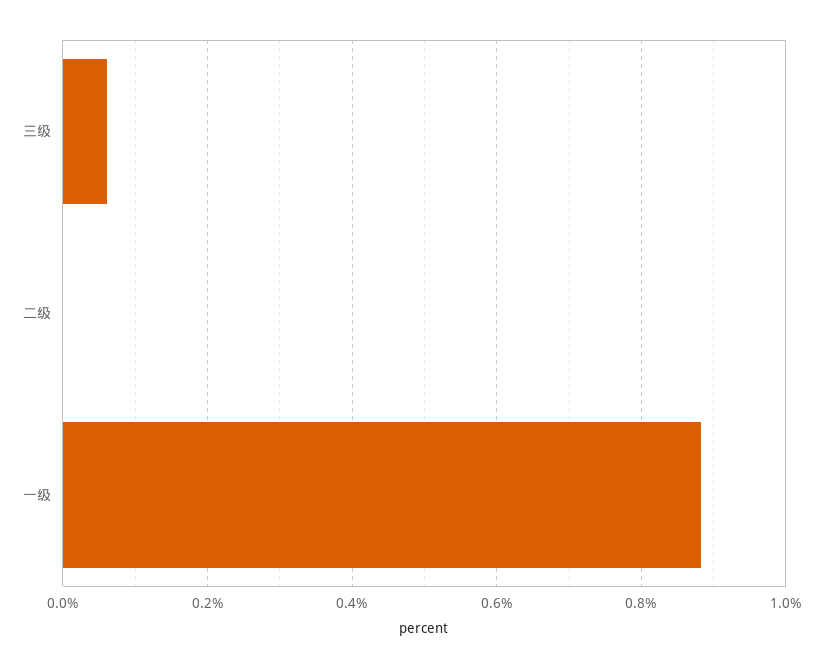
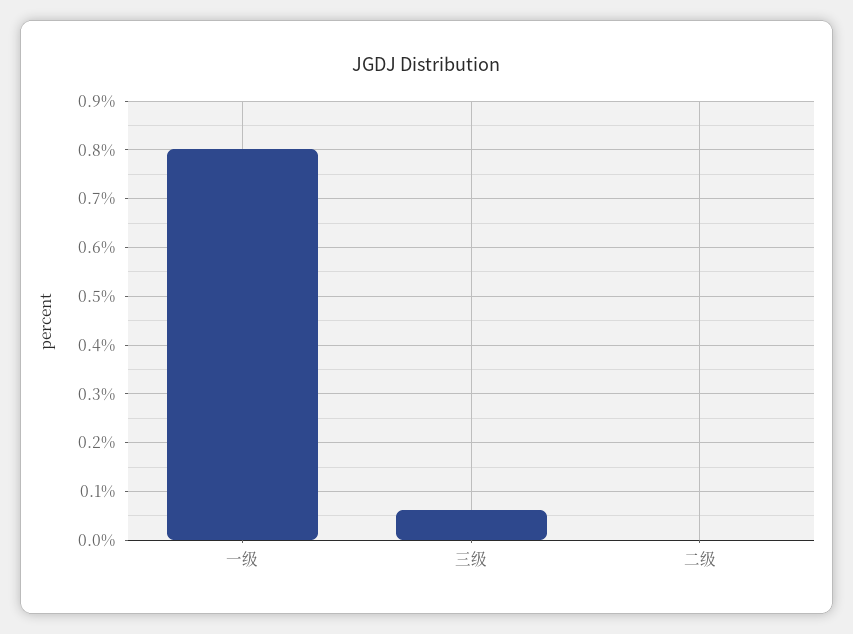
  {
    "三级": 0.06,
    "二级": 0,
-   "一级": 0.88
+   "一级": 0.8
  }

